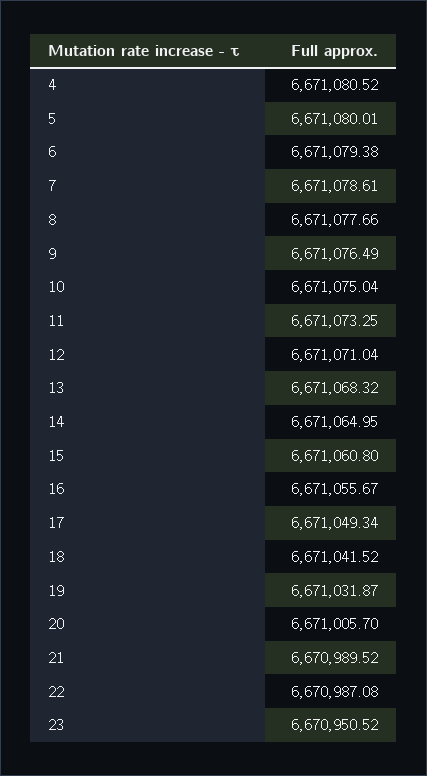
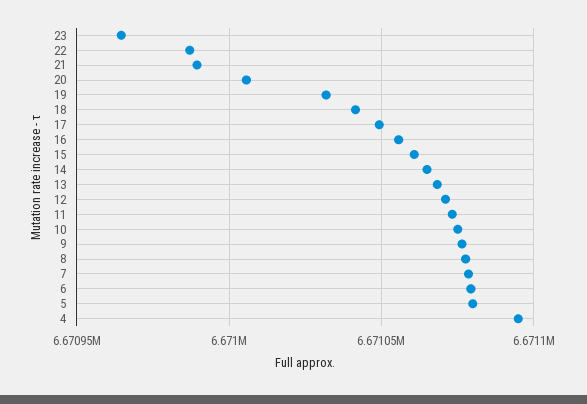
  {
-   "4": 6671080.52,
+   "4": 6671095,
    "5": 6671080.01,
    "6": 6671079.38,
    "7": 6671078.61,
    "8": 6671077.66,
    "9": 6671076.49,
    "10": 6671075.04,
    "11": 6671073.25,
    "12": 6671071.04,
    "13": 6671068.32,
    "14": 6671064.95,
    "15": 6671060.8,
    "16": 6671055.67,
    "17": 6671049.34,
    "18": 6671041.52,
    "19": 6671031.87,
    "20": 6671005.7,
    "21": 6670989.52,
    "22": 6670987.08,
-   "23": 6670950.52
+   "23": 6670965
  }

